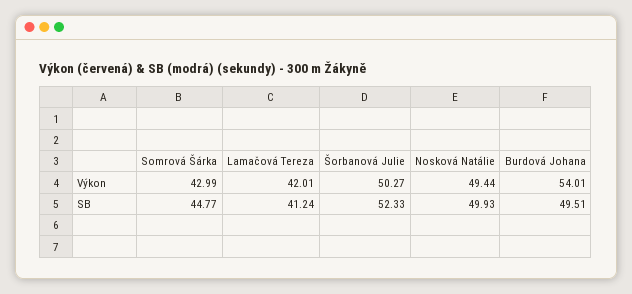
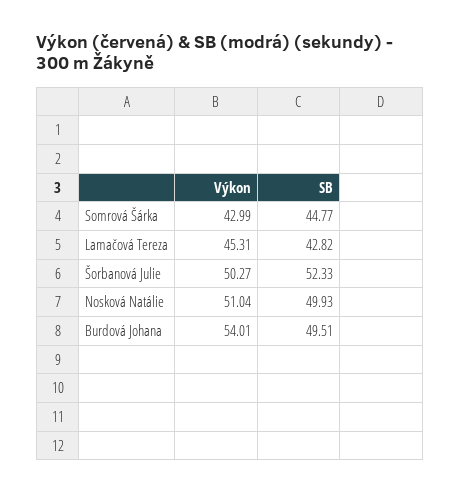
  {
    "Somrová Šárka": {
      "Výkon": 42.99,
      "SB": 44.77
    },
    "Lamačová Tereza": {
-     "Výkon": 42.01,
+     "Výkon": 45.31,
-     "SB": 41.24
+     "SB": 42.82
    },
    "Šorbanová Julie": {
      "Výkon": 50.27,
      "SB": 52.33
    },
    "Nosková Natálie": {
-     "Výkon": 49.44,
+     "Výkon": 51.04,
      "SB": 49.93
    },
    "Burdová Johana": {
      "Výkon": 54.01,
      "SB": 49.51
    }
  }

